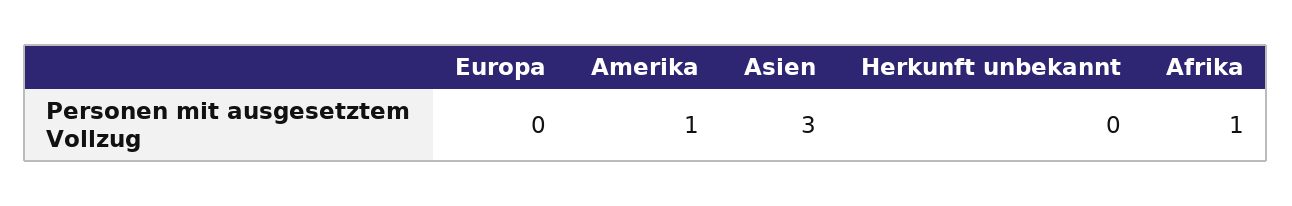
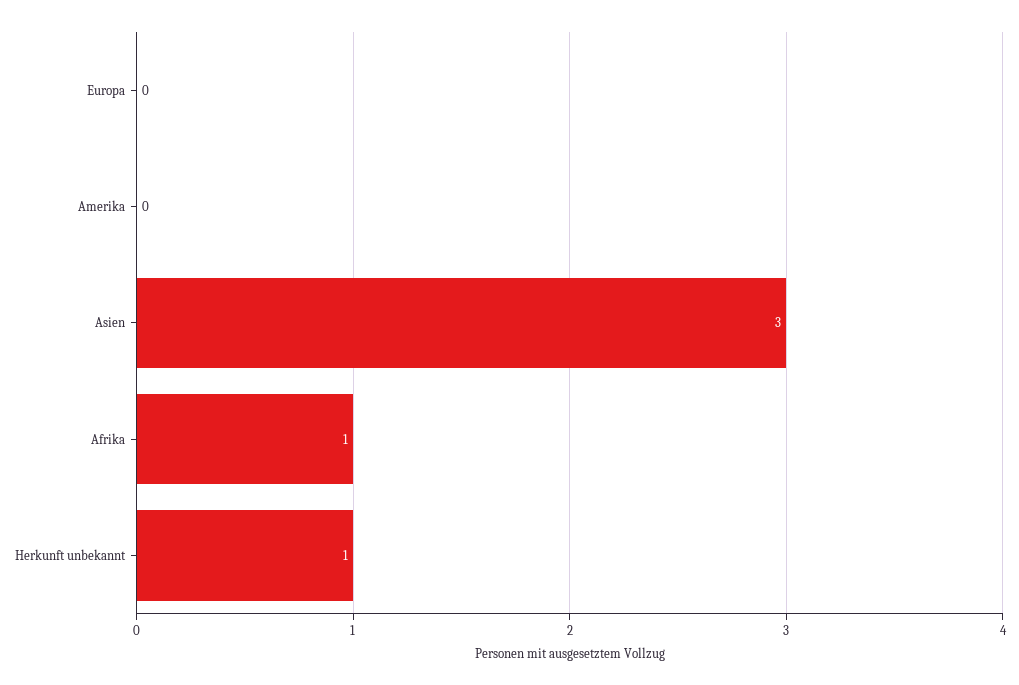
  {
    "Europa": 0,
-   "Amerika": 1,
+   "Amerika": 0,
    "Asien": 3,
-   "Herkunft unbekannt": 0,
+   "Herkunft unbekannt": 1,
    "Afrika": 1
  }

